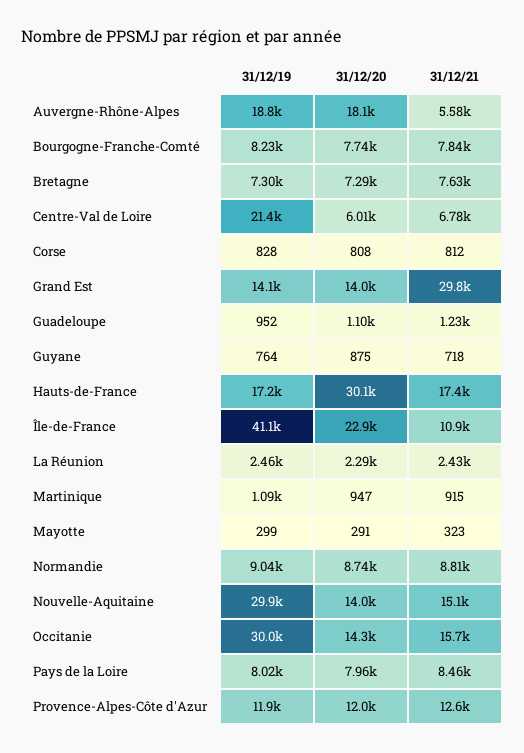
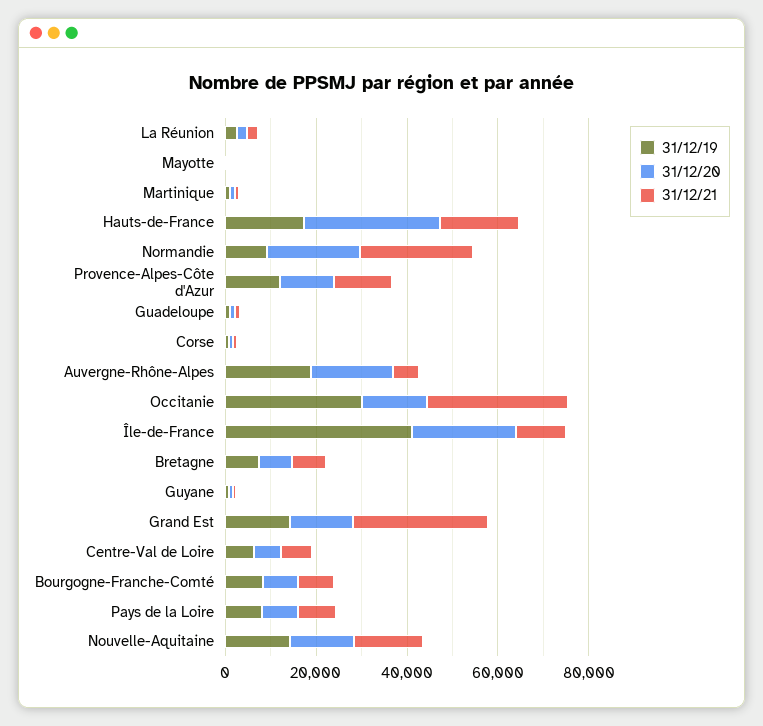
  {
    "31/12/19": {
      "Auvergne-Rhône-Alpes": 18800,
      "Bourgogne-Franche-Comté": 8230,
      "Bretagne": 7300,
-     "Centre-Val de Loire": 21400,
+     "Centre-Val de Loire": 5000,
      "Corse": 828,
      "Grand Est": 14100,
      "Guadeloupe": 952,
      "Guyane": 764,
      "Hauts-de-France": 17200,
      "Île-de-France": 41100,
      "La Réunion": 2460,
      "Martinique": 1090,
      "Mayotte": 299,
      "Normandie": 9040,
-     "Nouvelle-Aquitaine": 29900,
+     "Nouvelle-Aquitaine": 15000,
      "Occitanie": 30000,
      "Pays de la Loire": 8020,
      "Provence-Alpes-Côte d'Azur": 11900
    },
    "31/12/20": {
      "Auvergne-Rhône-Alpes": 18100,
      "Bourgogne-Franche-Comté": 7740,
      "Bretagne": 7290,
      "Centre-Val de Loire": 6010,
      "Corse": 808,
      "Grand Est": 14000,
      "Guadeloupe": 1100,
      "Guyane": 875,
      "Hauts-de-France": 30100,
      "Île-de-France": 22900,
      "La Réunion": 2290,
      "Martinique": 947,
      "Mayotte": 291,
-     "Normandie": 8740,
+     "Normandie": 20000,
      "Nouvelle-Aquitaine": 14000,
      "Occitanie": 14300,
      "Pays de la Loire": 7960,
      "Provence-Alpes-Côte d'Azur": 12000
    },
    "31/12/21": {
      "Auvergne-Rhône-Alpes": 5580,
      "Bourgogne-Franche-Comté": 7840,
      "Bretagne": 7630,
      "Centre-Val de Loire": 6780,
      "Corse": 812,
      "Grand Est": 29800,
      "Guadeloupe": 1230,
      "Guyane": 718,
      "Hauts-de-France": 17400,
      "Île-de-France": 10900,
      "La Réunion": 2430,
      "Martinique": 915,
      "Mayotte": 323,
-     "Normandie": 8810,
+     "Normandie": 25000,
      "Nouvelle-Aquitaine": 15100,
-     "Occitanie": 15700,
+     "Occitanie": 30000,
      "Pays de la Loire": 8460,
      "Provence-Alpes-Côte d'Azur": 12600
    }
  }

